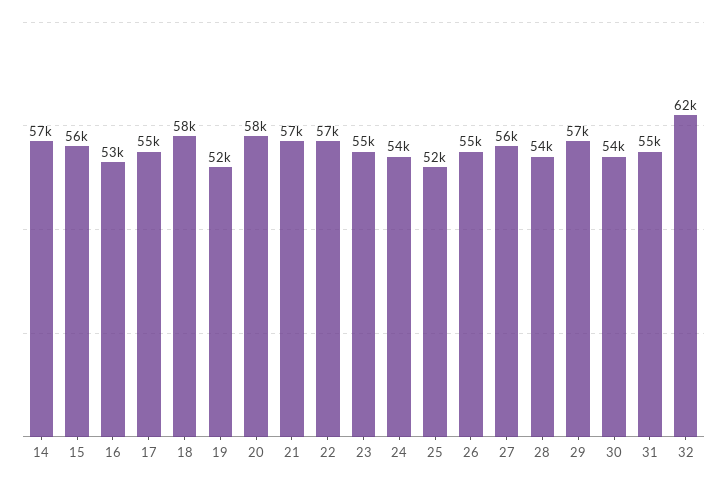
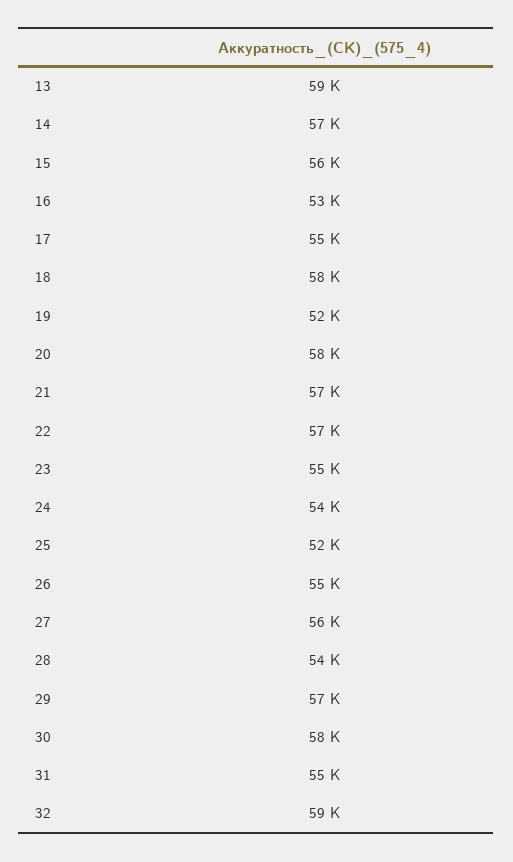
  {
    "14": 57000,
    "15": 56000,
    "16": 53000,
    "17": 55000,
    "18": 58000,
    "19": 52000,
    "20": 58000,
    "21": 57000,
    "22": 57000,
    "23": 55000,
    "24": 54000,
    "25": 52000,
    "26": 55000,
    "27": 56000,
    "28": 54000,
    "29": 57000,
-   "30": 54000,
+   "30": 58000,
    "31": 55000,
-   "32": 62000
+   "32": 59000,
+   "13": 59000
  }

